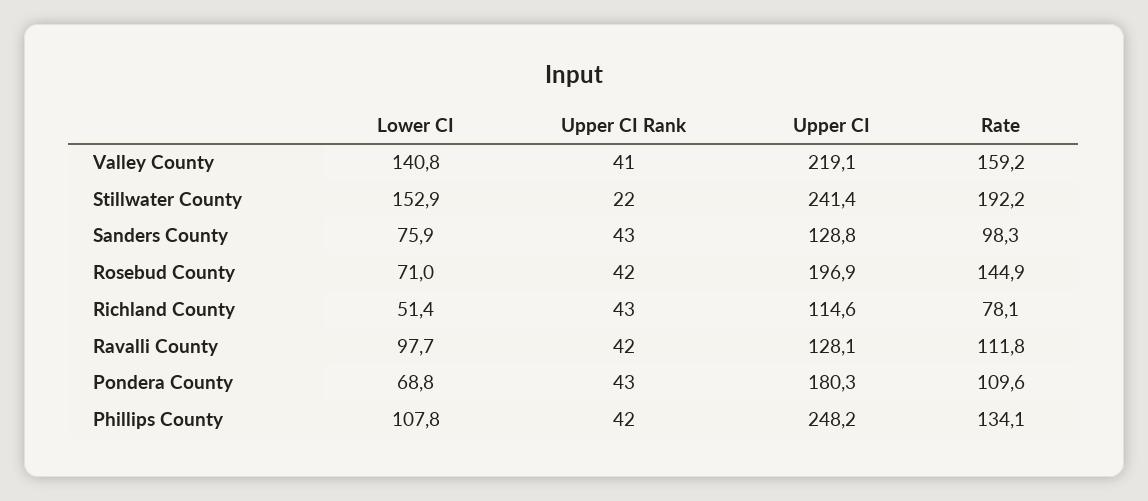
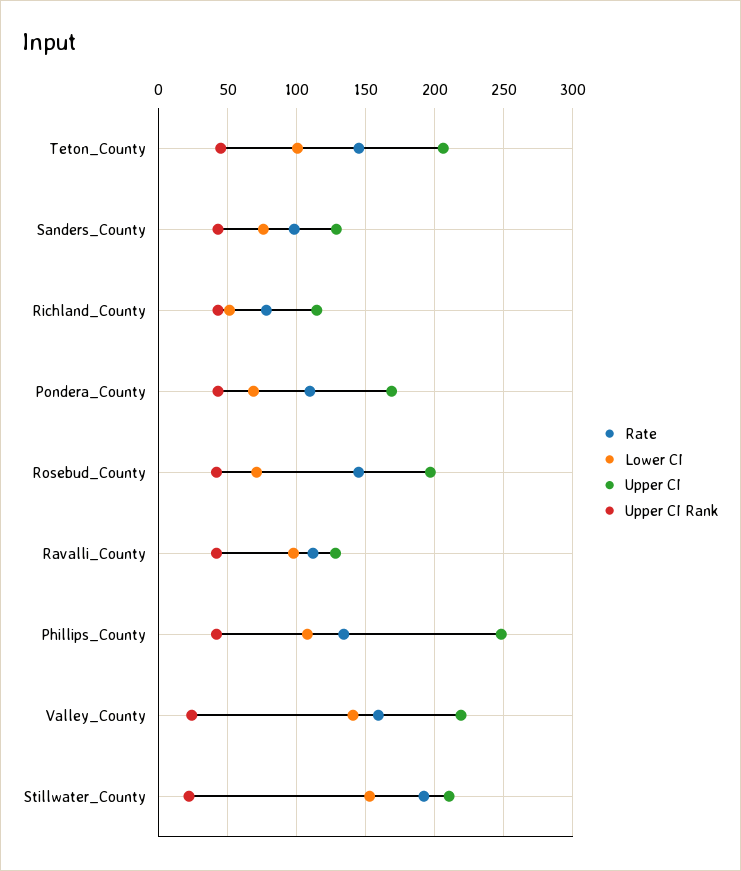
  {
    "Lower CI": {
      "Valley County": 140.8,
      "Stillwater County": 152.9,
      "Sanders County": 75.9,
      "Rosebud County": 71,
      "Richland County": 51.4,
      "Ravalli County": 97.7,
      "Pondera County": 68.8,
-     "Phillips County": 107.8
+     "Phillips County": 107.8,
+     "Teton_County": 100
    },
    "Upper CI Rank": {
-     "Valley County": 41,
+     "Valley County": 25,
      "Stillwater County": 22,
      "Sanders County": 43,
      "Rosebud County": 42,
      "Richland County": 43,
      "Ravalli County": 42,
      "Pondera County": 43,
-     "Phillips County": 42
+     "Phillips County": 42,
+     "Teton_County": 45
    },
    "Upper CI": {
      "Valley County": 219.1,
-     "Stillwater County": 241.4,
+     "Stillwater County": 210,
      "Sanders County": 128.8,
      "Rosebud County": 196.9,
      "Richland County": 114.6,
      "Ravalli County": 128.1,
-     "Pondera County": 180.3,
+     "Pondera County": 170,
-     "Phillips County": 248.2
+     "Phillips County": 248.2,
+     "Teton_County": 205
    },
    "Rate": {
      "Valley County": 159.2,
      "Stillwater County": 192.2,
      "Sanders County": 98.3,
      "Rosebud County": 144.9,
      "Richland County": 78.1,
      "Ravalli County": 111.8,
      "Pondera County": 109.6,
-     "Phillips County": 134.1
+     "Phillips County": 134.1,
+     "Teton_County": 145
    }
  }

